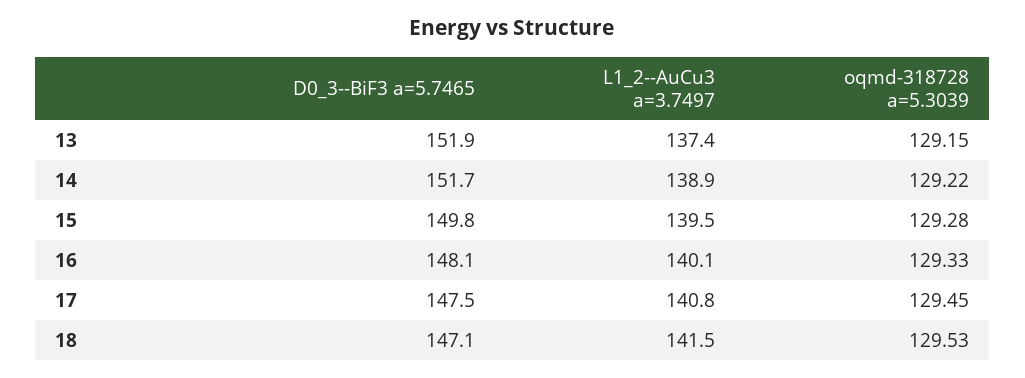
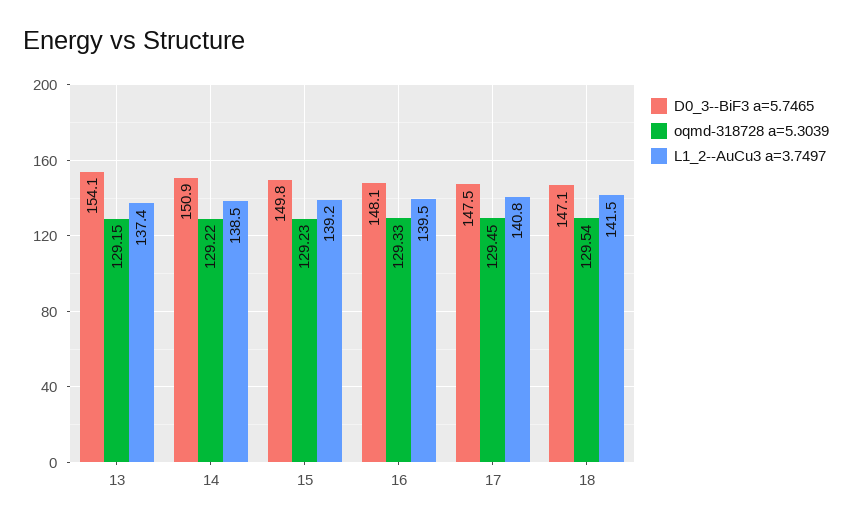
  {
    "D0_3--BiF3 a=5.7465": {
-     "13": 151.9,
+     "13": 154.1,
-     "14": 151.7,
+     "14": 150.9,
      "15": 149.8,
      "16": 148.1,
      "17": 147.5,
      "18": 147.1
    },
    "L1_2--AuCu3 a=3.7497": {
      "13": 137.4,
-     "14": 138.9,
+     "14": 138.5,
-     "15": 139.5,
+     "15": 139.2,
-     "16": 140.1,
+     "16": 139.5,
      "17": 140.8,
      "18": 141.5
    },
    "oqmd-318728 a=5.3039": {
      "13": 129.15,
      "14": 129.22,
-     "15": 129.28,
+     "15": 129.23,
      "16": 129.33,
      "17": 129.45,
-     "18": 129.53
+     "18": 129.54
    }
  }

